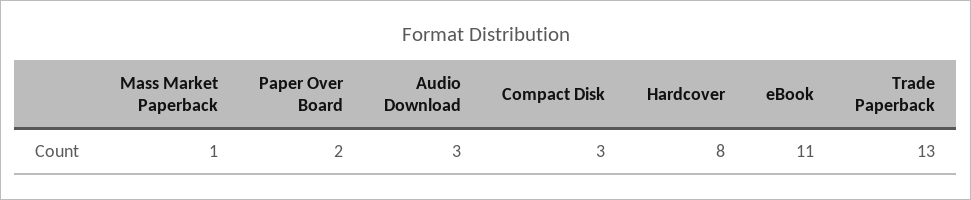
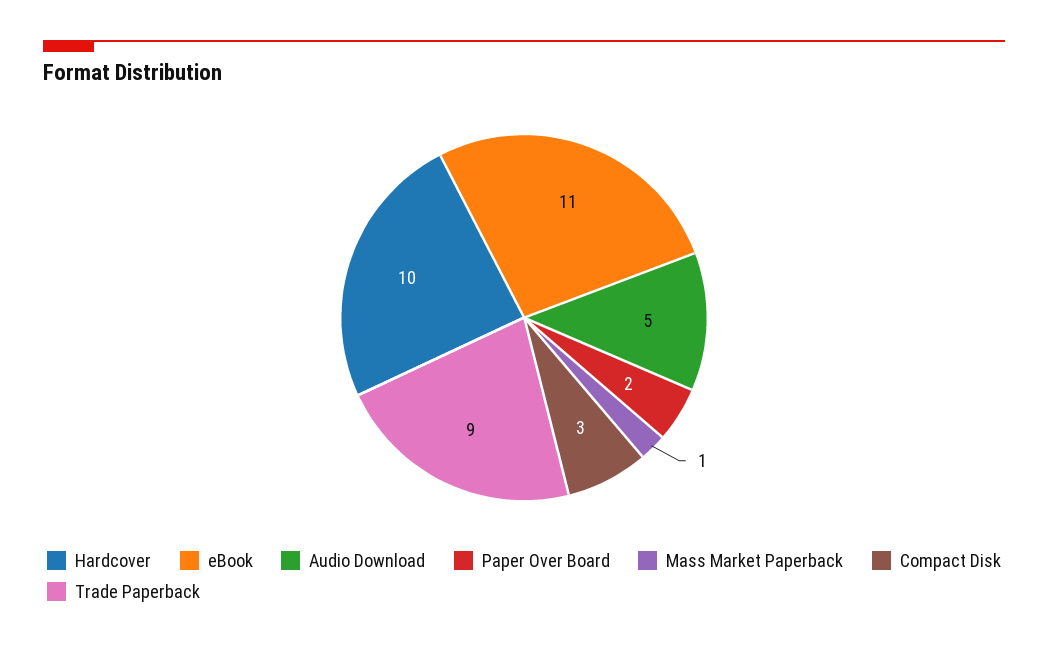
  {
    "Mass Market Paperback": 1,
    "Paper Over Board": 2,
-   "Audio Download": 3,
+   "Audio Download": 5,
    "Compact Disk": 3,
-   "Hardcover": 8,
+   "Hardcover": 10,
    "eBook": 11,
-   "Trade Paperback": 13
+   "Trade Paperback": 9
  }

